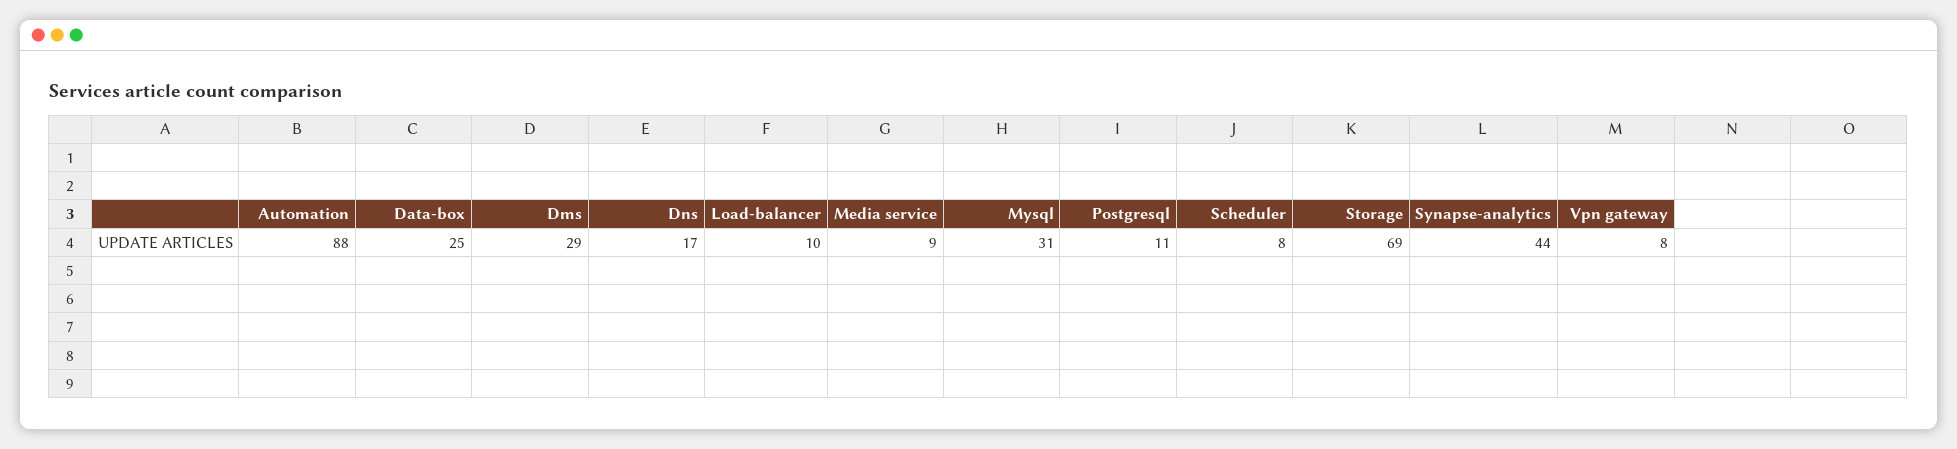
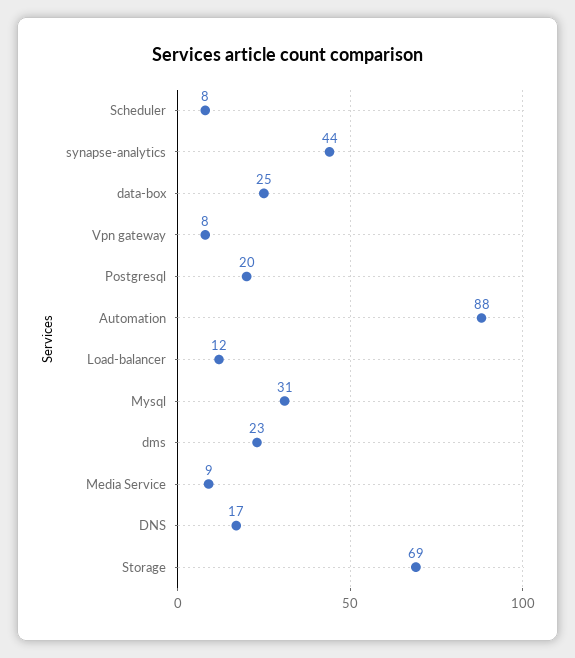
  {
    "Automation": 88,
    "Data-box": 25,
-   "Dms": 29,
+   "Dms": 23,
    "Dns": 17,
-   "Load-balancer": 10,
+   "Load-balancer": 12,
    "Media service": 9,
    "Mysql": 31,
-   "Postgresql": 11,
+   "Postgresql": 20,
    "Scheduler": 8,
    "Storage": 69,
    "Synapse-analytics": 44,
    "Vpn gateway": 8
  }

